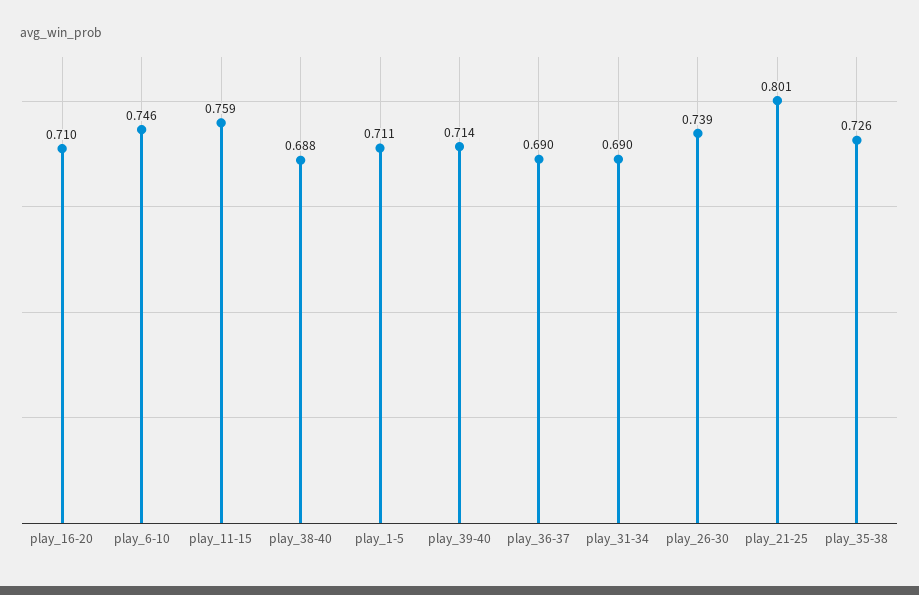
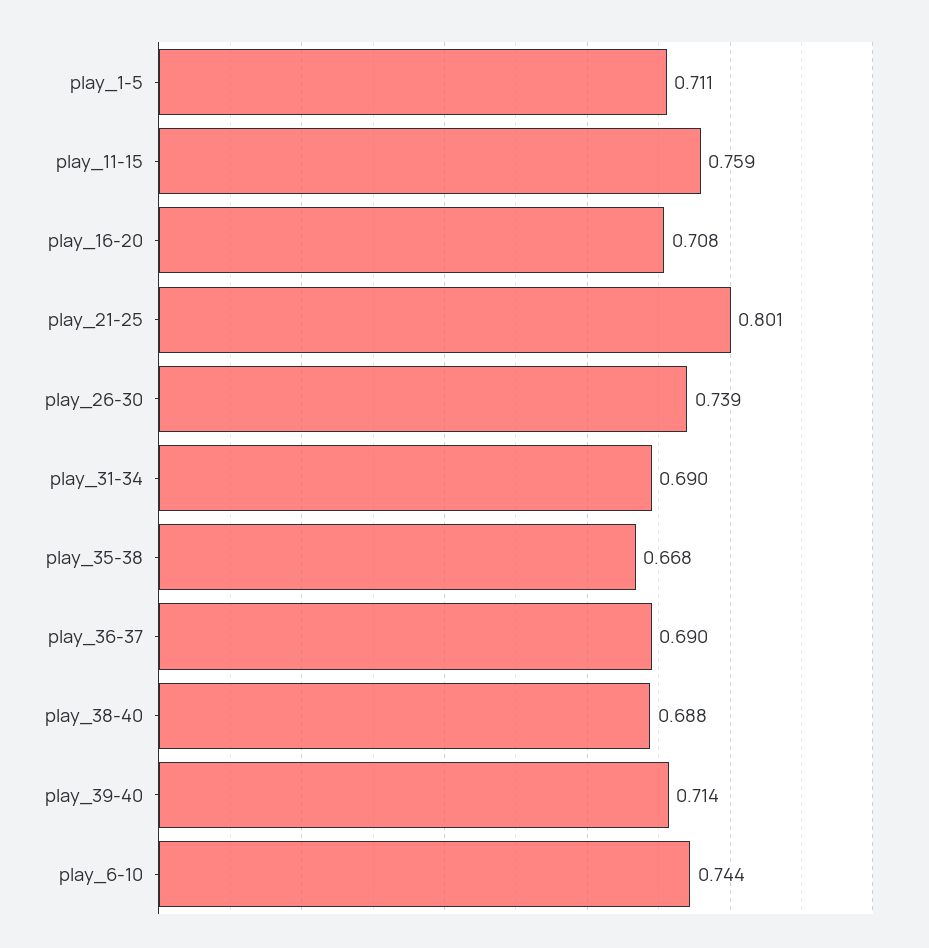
  {
-   "play_16-20": 0.71,
+   "play_16-20": 0.708,
-   "play_6-10": 0.746,
+   "play_6-10": 0.744,
    "play_11-15": 0.759,
    "play_38-40": 0.688,
    "play_1-5": 0.711,
    "play_39-40": 0.714,
    "play_36-37": 0.69,
    "play_31-34": 0.69,
    "play_26-30": 0.739,
    "play_21-25": 0.801,
-   "play_35-38": 0.726
+   "play_35-38": 0.668
  }

